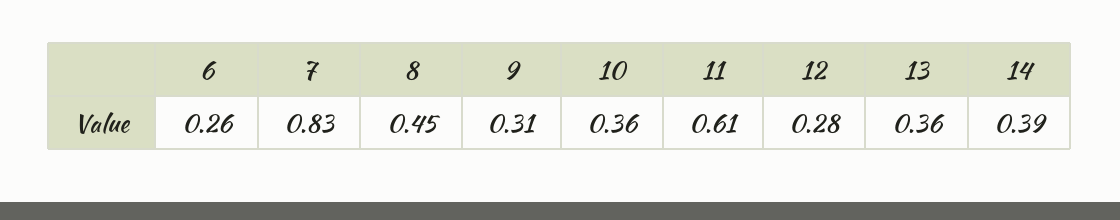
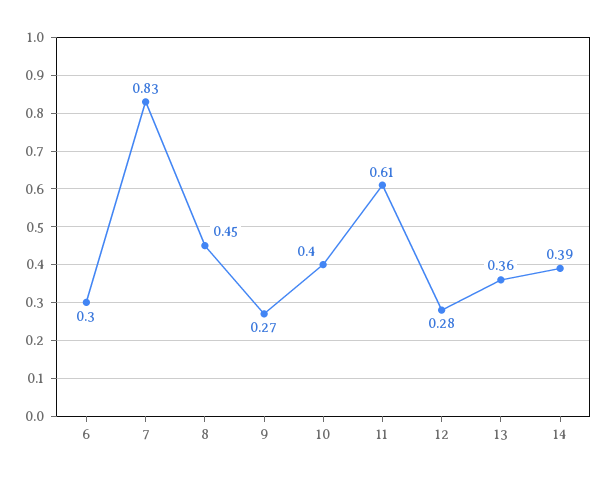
  {
-   "6": 0.26,
+   "6": 0.3,
    "7": 0.83,
    "8": 0.45,
-   "9": 0.31,
+   "9": 0.27,
-   "10": 0.36,
+   "10": 0.4,
    "11": 0.61,
    "12": 0.28,
    "13": 0.36,
    "14": 0.39
  }

